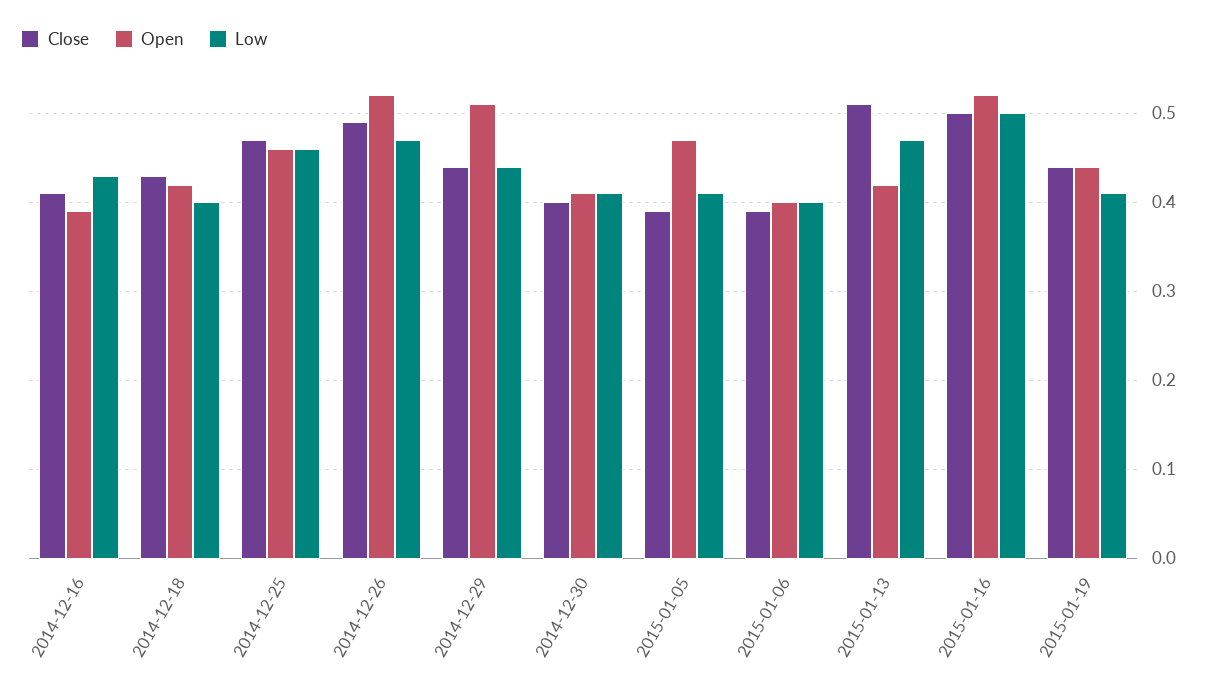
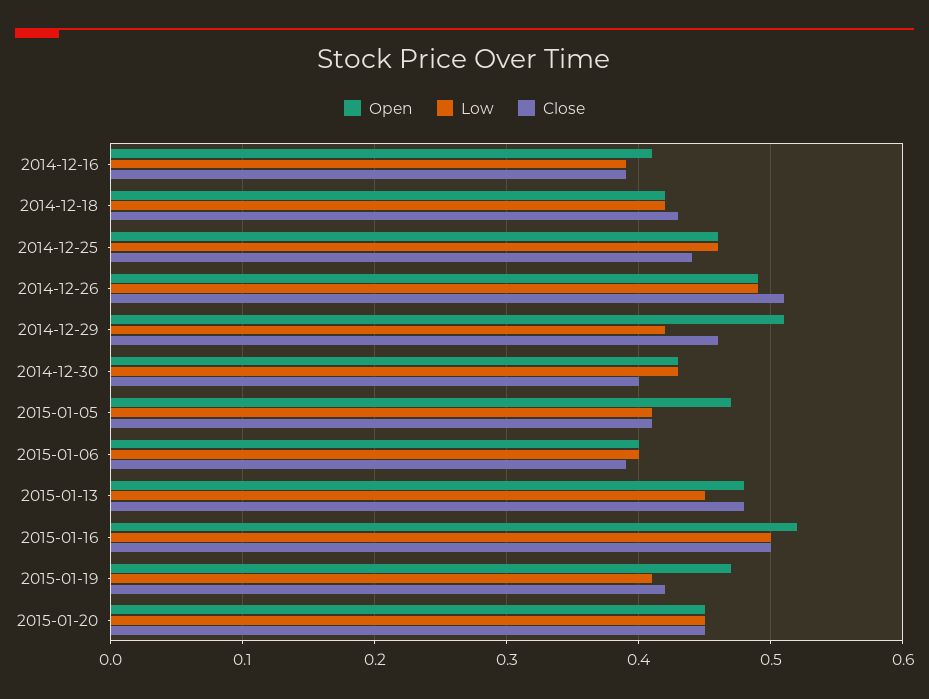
  {
    "Close": {
-     "2014-12-16": 0.41,
+     "2014-12-16": 0.39,
      "2014-12-18": 0.43,
-     "2014-12-25": 0.47,
+     "2014-12-25": 0.44,
-     "2014-12-26": 0.49,
+     "2014-12-26": 0.51,
-     "2014-12-29": 0.44,
+     "2014-12-29": 0.46,
      "2014-12-30": 0.4,
-     "2015-01-05": 0.39,
+     "2015-01-05": 0.41,
      "2015-01-06": 0.39,
-     "2015-01-13": 0.51,
+     "2015-01-13": 0.48,
      "2015-01-16": 0.5,
-     "2015-01-19": 0.44
+     "2015-01-19": 0.42,
+     "2015-01-20": 0.45
    },
    "Open": {
-     "2014-12-16": 0.39,
+     "2014-12-16": 0.41,
      "2014-12-18": 0.42,
      "2014-12-25": 0.46,
-     "2014-12-26": 0.52,
+     "2014-12-26": 0.49,
      "2014-12-29": 0.51,
-     "2014-12-30": 0.41,
+     "2014-12-30": 0.43,
      "2015-01-05": 0.47,
      "2015-01-06": 0.4,
-     "2015-01-13": 0.42,
+     "2015-01-13": 0.48,
      "2015-01-16": 0.52,
-     "2015-01-19": 0.44
+     "2015-01-19": 0.47,
+     "2015-01-20": 0.45
    },
    "Low": {
-     "2014-12-16": 0.43,
+     "2014-12-16": 0.39,
-     "2014-12-18": 0.4,
+     "2014-12-18": 0.42,
      "2014-12-25": 0.46,
-     "2014-12-26": 0.47,
+     "2014-12-26": 0.49,
-     "2014-12-29": 0.44,
+     "2014-12-29": 0.42,
-     "2014-12-30": 0.41,
+     "2014-12-30": 0.43,
      "2015-01-05": 0.41,
      "2015-01-06": 0.4,
-     "2015-01-13": 0.47,
+     "2015-01-13": 0.45,
      "2015-01-16": 0.5,
-     "2015-01-19": 0.41
+     "2015-01-19": 0.41,
+     "2015-01-20": 0.45
    }
  }

